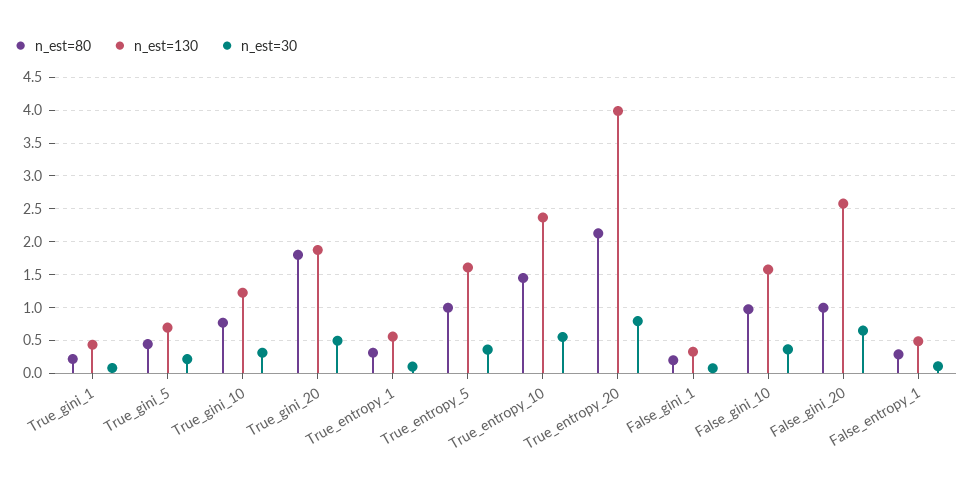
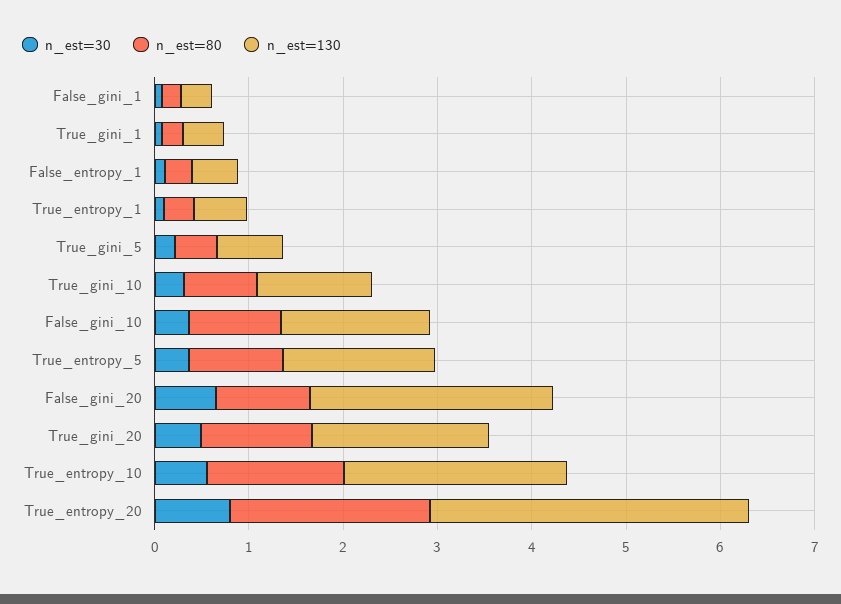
  {
    "n_est=80": {
      "True_gini_1": 0.2,
      "True_gini_5": 0.4,
      "True_gini_10": 0.8,
-     "True_gini_20": 1.8,
+     "True_gini_20": 1.2,
      "True_entropy_1": 0.3,
      "True_entropy_5": 1,
      "True_entropy_10": 1.5,
      "True_entropy_20": 2.1,
      "False_gini_1": 0.2,
      "False_gini_10": 1,
      "False_gini_20": 1,
      "False_entropy_1": 0.3
    },
    "n_est=130": {
      "True_gini_1": 0.4,
      "True_gini_5": 0.7,
      "True_gini_10": 1.2,
      "True_gini_20": 1.9,
      "True_entropy_1": 0.6,
      "True_entropy_5": 1.6,
      "True_entropy_10": 2.4,
-     "True_entropy_20": 4,
+     "True_entropy_20": 3.4,
      "False_gini_1": 0.3,
      "False_gini_10": 1.6,
      "False_gini_20": 2.6,
      "False_entropy_1": 0.5
    },
    "n_est=30": {
      "True_gini_1": 0.1,
      "True_gini_5": 0.2,
      "True_gini_10": 0.3,
      "True_gini_20": 0.5,
      "True_entropy_1": 0.1,
      "True_entropy_5": 0.4,
      "True_entropy_10": 0.6,
      "True_entropy_20": 0.8,
      "False_gini_1": 0.1,
      "False_gini_10": 0.4,
      "False_gini_20": 0.7,
      "False_entropy_1": 0.1
    }
  }

